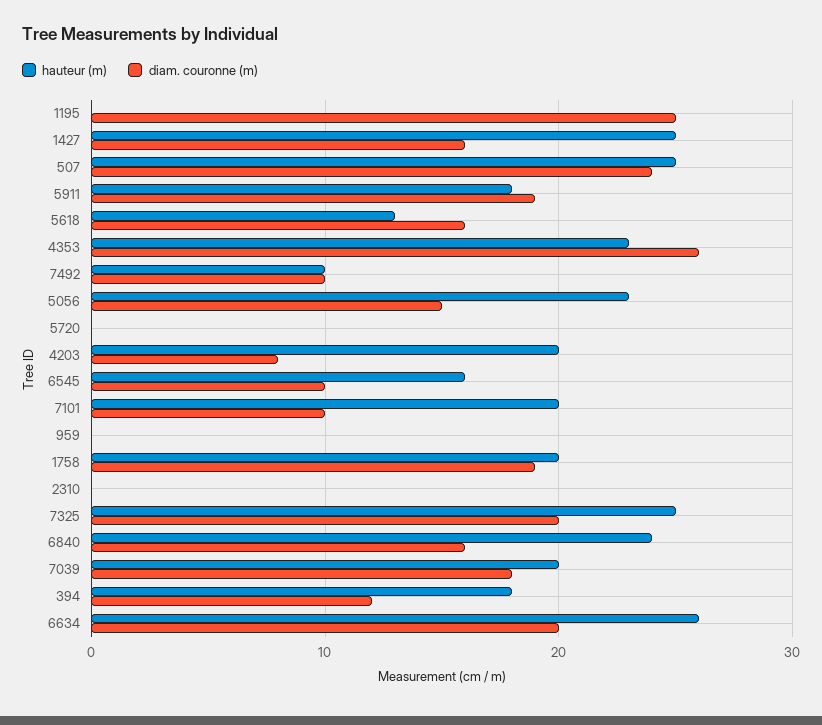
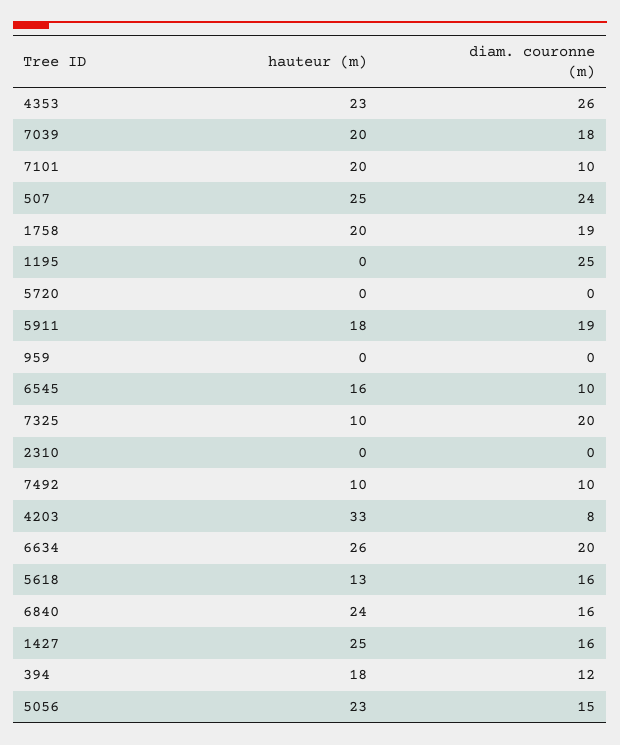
  {
    "hauteur (m)": {
      "1195": 0,
      "1427": 25,
      "507": 25,
      "5911": 18,
      "5618": 13,
      "4353": 23,
      "7492": 10,
      "5056": 23,
      "5720": 0,
-     "4203": 20,
+     "4203": 33,
      "6545": 16,
      "7101": 20,
      "959": 0,
      "1758": 20,
      "2310": 0,
-     "7325": 25,
+     "7325": 10,
      "6840": 24,
      "7039": 20,
      "394": 18,
      "6634": 26
    },
    "diam. couronne (m)": {
      "1195": 25,
      "1427": 16,
      "507": 24,
      "5911": 19,
      "5618": 16,
      "4353": 26,
      "7492": 10,
      "5056": 15,
      "5720": 0,
      "4203": 8,
      "6545": 10,
      "7101": 10,
      "959": 0,
      "1758": 19,
      "2310": 0,
      "7325": 20,
      "6840": 16,
      "7039": 18,
      "394": 12,
      "6634": 20
    }
  }

